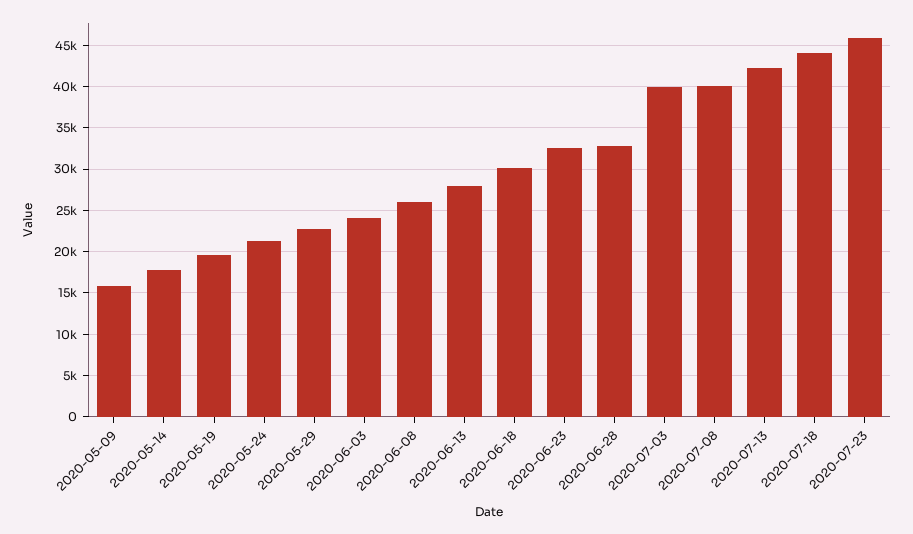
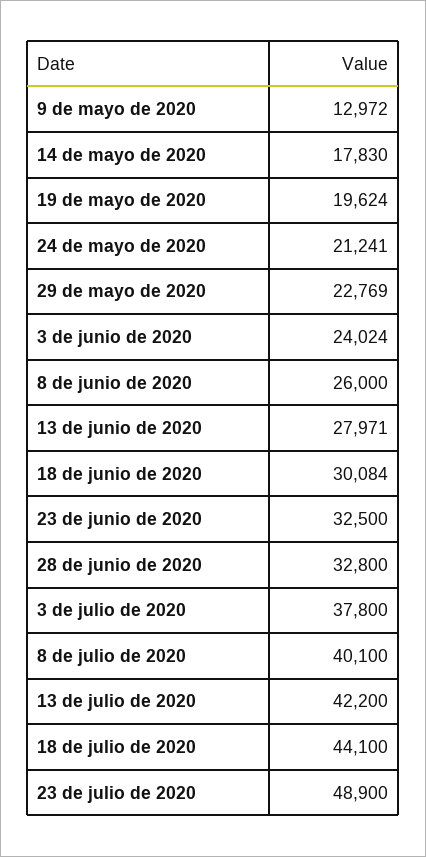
  {
-   "2020-05-09": 16000,
+   "2020-05-09": 12972,
    "2020-05-14": 17830,
    "2020-05-19": 19624,
    "2020-05-24": 21241,
    "2020-05-29": 22769,
    "2020-06-03": 24024,
    "2020-06-08": 26000,
    "2020-06-13": 27971,
    "2020-06-18": 30084,
    "2020-06-23": 32500,
    "2020-06-28": 32800,
-   "2020-07-03": 40000,
+   "2020-07-03": 37800,
    "2020-07-08": 40100,
    "2020-07-13": 42200,
    "2020-07-18": 44100,
-   "2020-07-23": 46000
+   "2020-07-23": 48900
  }

